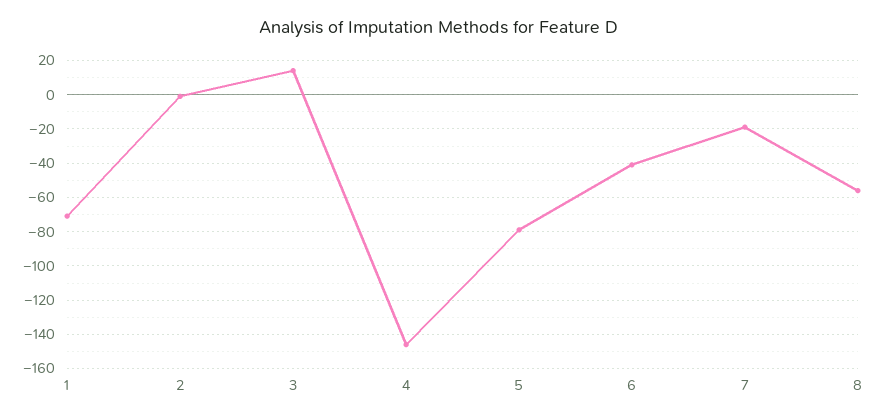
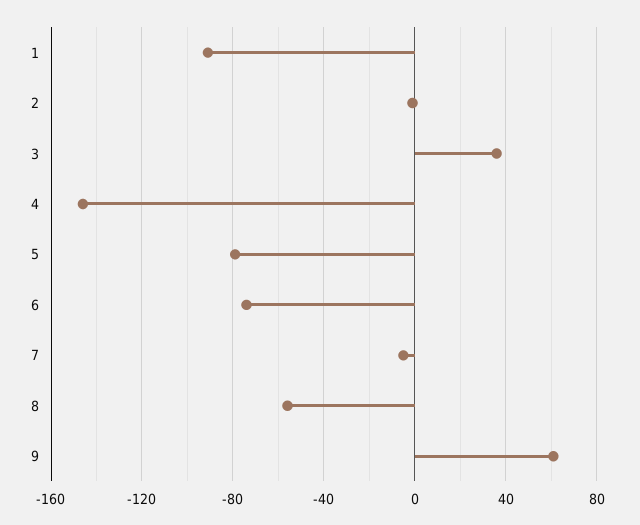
  {
-   "1": -70,
+   "1": -90,
    "2": 0,
-   "3": 15,
+   "3": 35,
    "4": -145,
    "5": -80,
-   "6": -40,
+   "6": -75,
-   "7": -20,
+   "7": -5,
-   "8": -55
+   "8": -55,
+   "9": 60
  }

